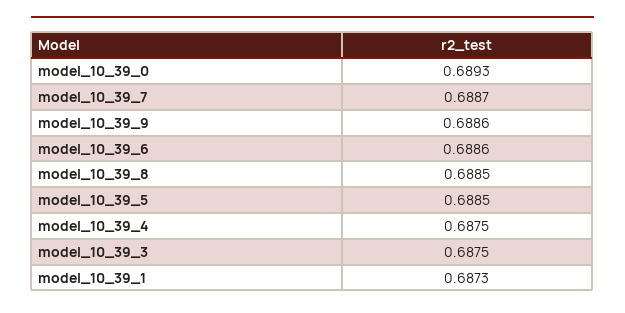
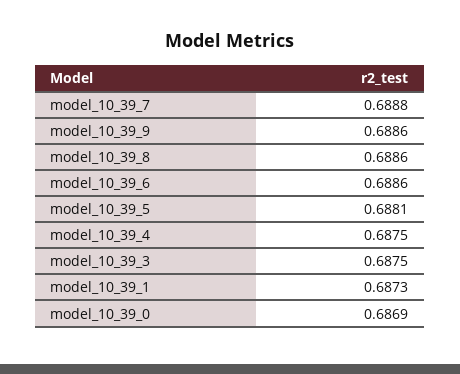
  {
-   "model_10_39_0": 0.6893,
+   "model_10_39_0": 0.6869,
-   "model_10_39_7": 0.6887,
+   "model_10_39_7": 0.6888,
    "model_10_39_9": 0.6886,
    "model_10_39_6": 0.6886,
-   "model_10_39_8": 0.6885,
+   "model_10_39_8": 0.6886,
-   "model_10_39_5": 0.6885,
+   "model_10_39_5": 0.6881,
    "model_10_39_4": 0.6875,
    "model_10_39_3": 0.6875,
    "model_10_39_1": 0.6873
  }

